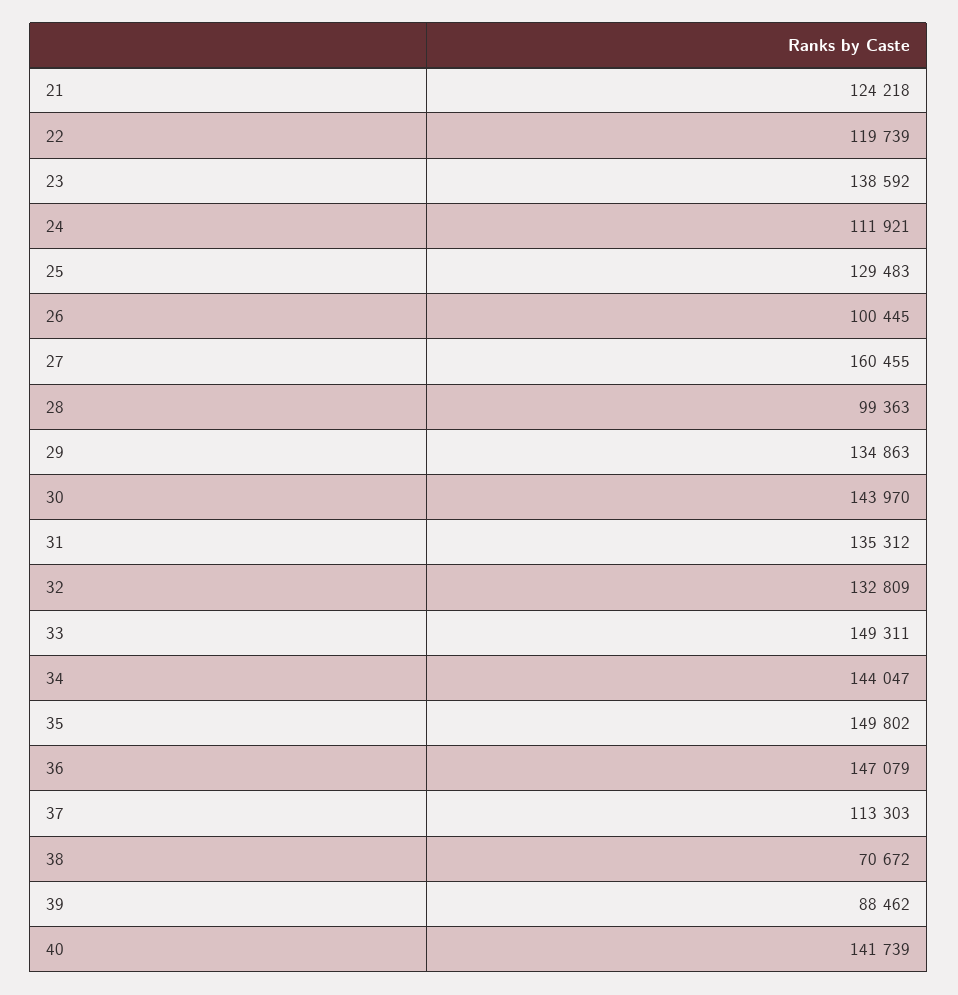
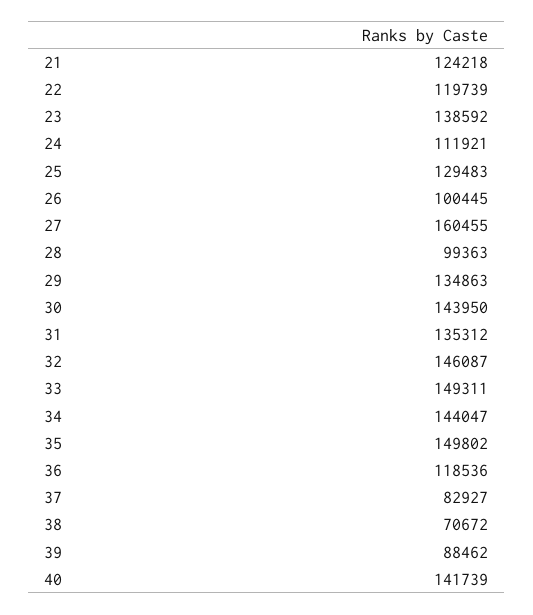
  {
    "21": 124218,
    "22": 119739,
    "23": 138592,
    "24": 111921,
    "25": 129483,
    "26": 100445,
    "27": 160455,
    "28": 99363,
    "29": 134863,
-   "30": 143970,
+   "30": 143950,
    "31": 135312,
-   "32": 132809,
+   "32": 146087,
    "33": 149311,
    "34": 144047,
    "35": 149802,
-   "36": 147079,
+   "36": 118536,
-   "37": 113303,
+   "37": 82927,
    "38": 70672,
    "39": 88462,
    "40": 141739
  }

